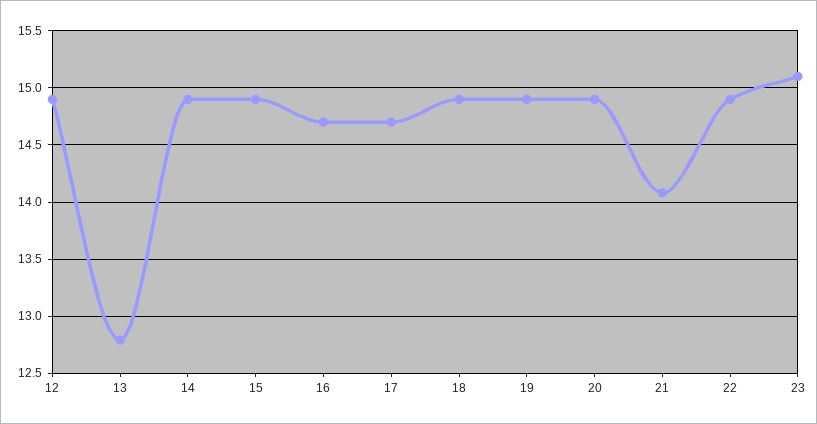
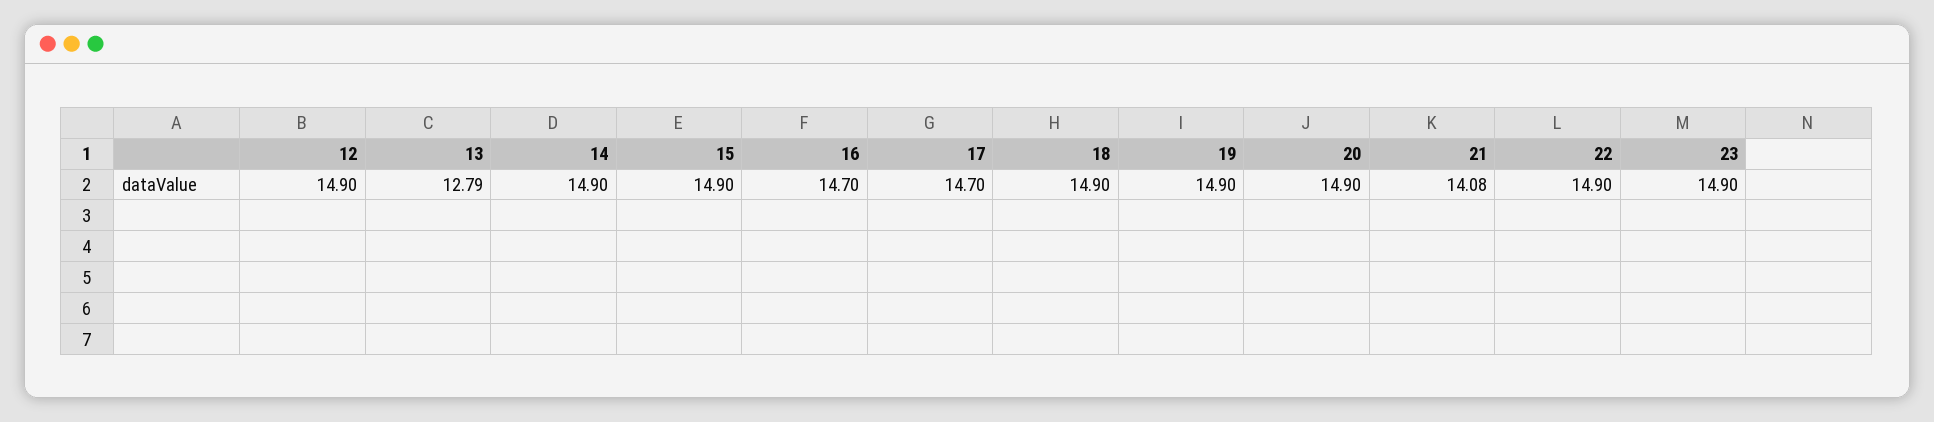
  {
    "12": 14.9,
    "13": 12.79,
    "14": 14.9,
    "15": 14.9,
    "16": 14.7,
    "17": 14.7,
    "18": 14.9,
    "19": 14.9,
    "20": 14.9,
    "21": 14.08,
    "22": 14.9,
-   "23": 15.1
+   "23": 14.9
  }

